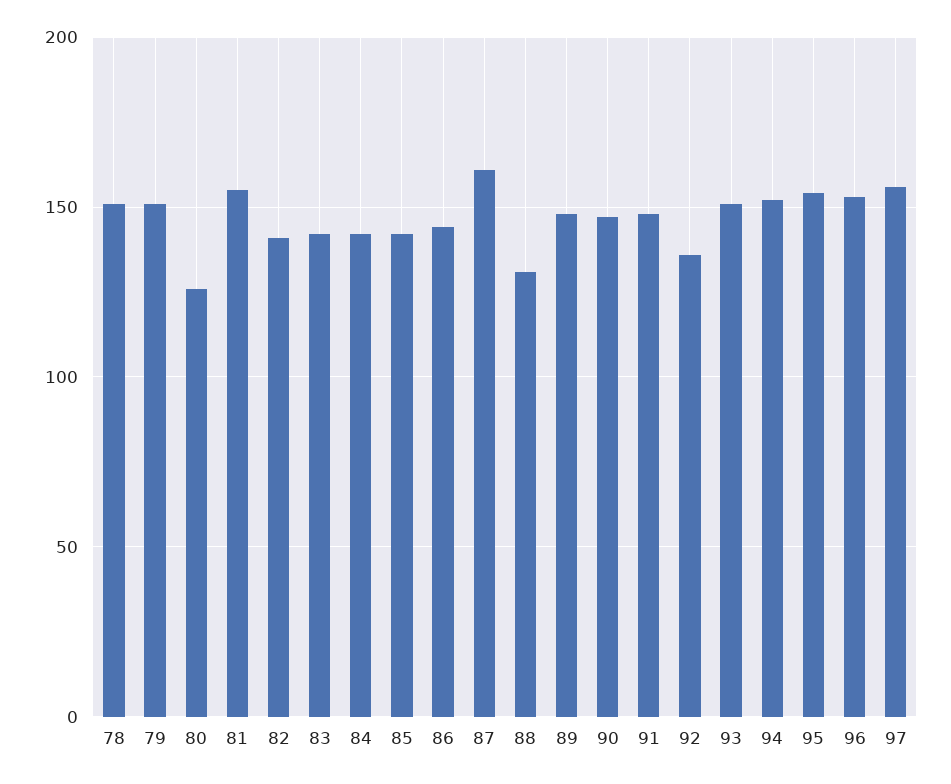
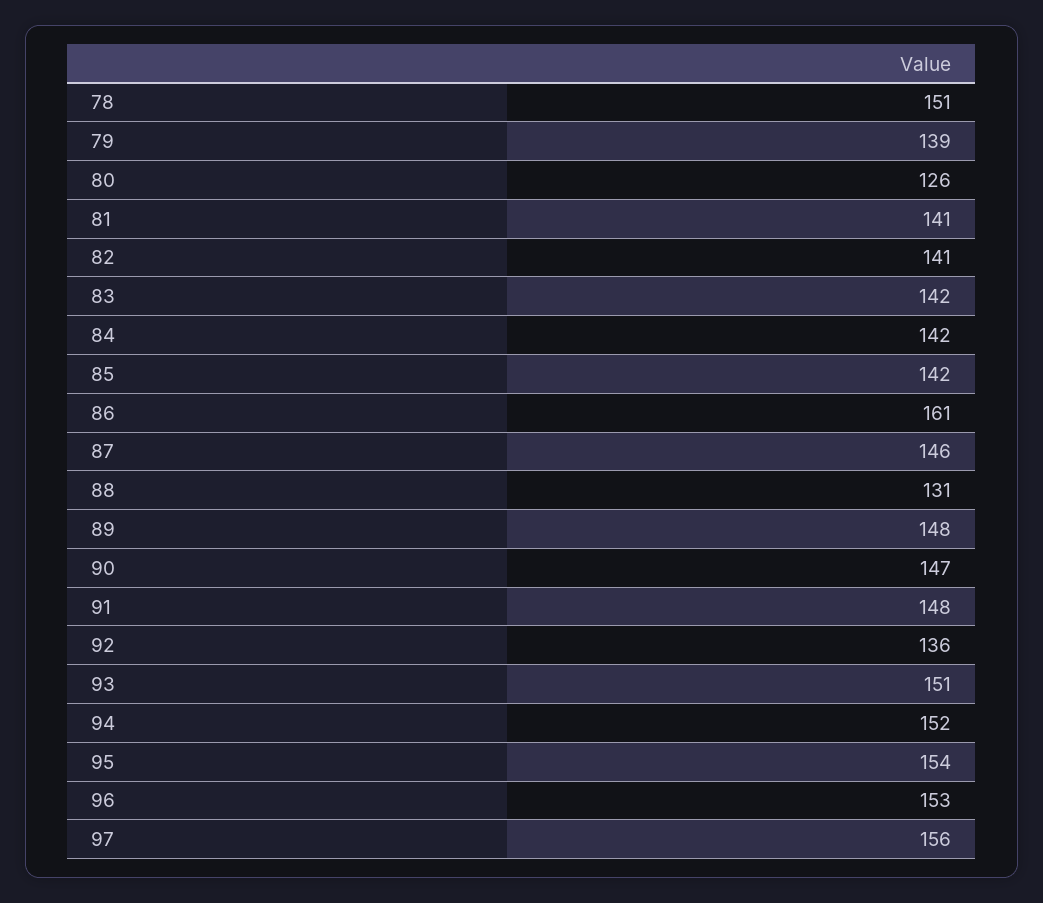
  {
    "78": 151,
-   "79": 150,
+   "79": 139,
    "80": 126,
-   "81": 155,
+   "81": 141,
    "82": 141,
    "83": 142,
    "84": 142,
    "85": 142,
-   "86": 145,
+   "86": 161,
-   "87": 160,
+   "87": 146,
    "88": 131,
    "89": 148,
    "90": 147,
    "91": 148,
    "92": 136,
    "93": 151,
    "94": 152,
    "95": 154,
    "96": 153,
    "97": 156
  }

